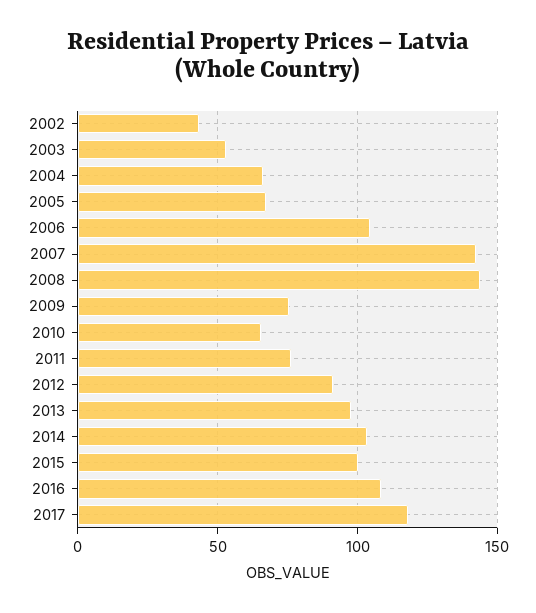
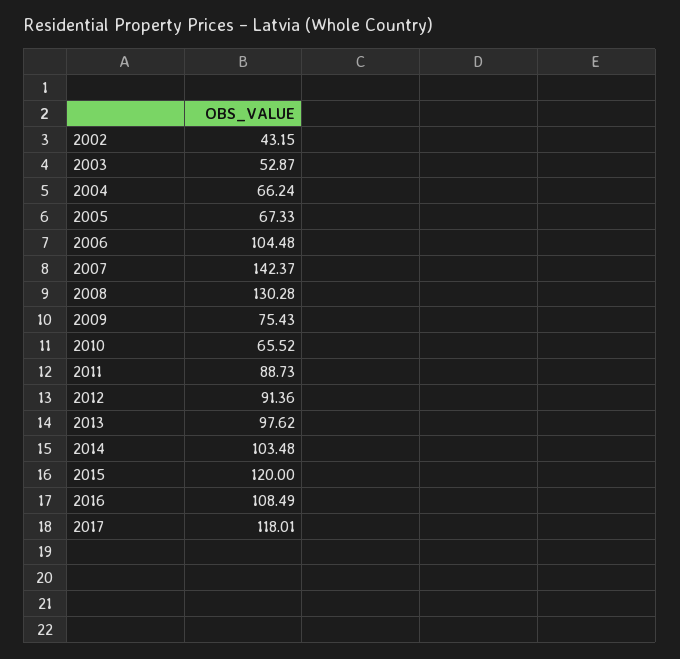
  {
    "2002": 43.15,
    "2003": 52.87,
    "2004": 66.24,
    "2005": 67.33,
    "2006": 104.48,
    "2007": 142.37,
-   "2008": 145,
+   "2008": 130.28,
    "2009": 75.43,
    "2010": 65.52,
-   "2011": 75,
+   "2011": 88.73,
    "2012": 91.36,
    "2013": 97.62,
    "2014": 103.48,
-   "2015": 100,
+   "2015": 120,
    "2016": 108.49,
    "2017": 118.01
  }

